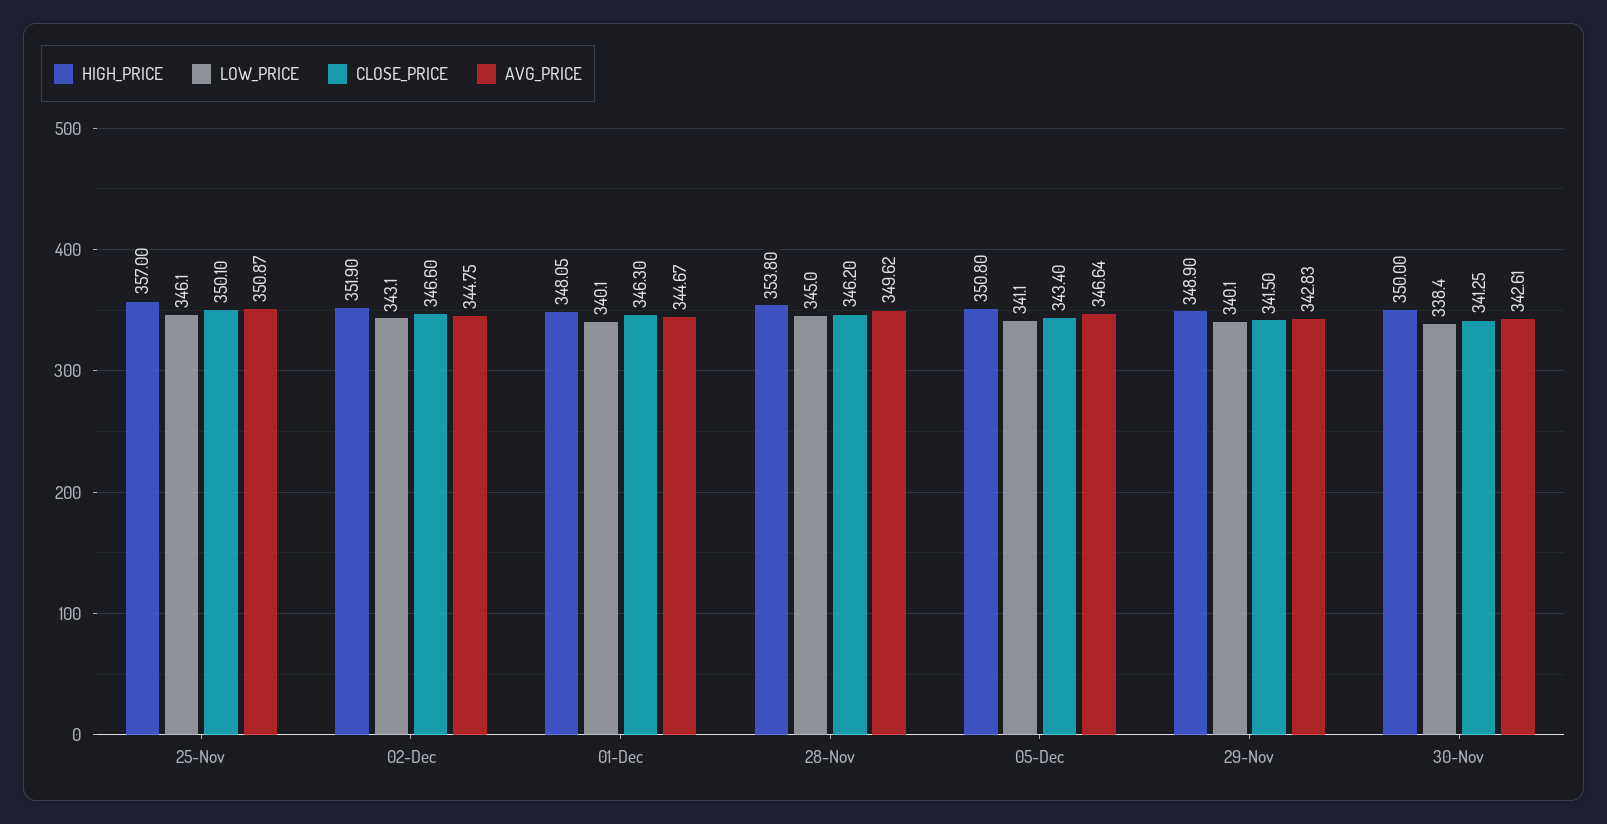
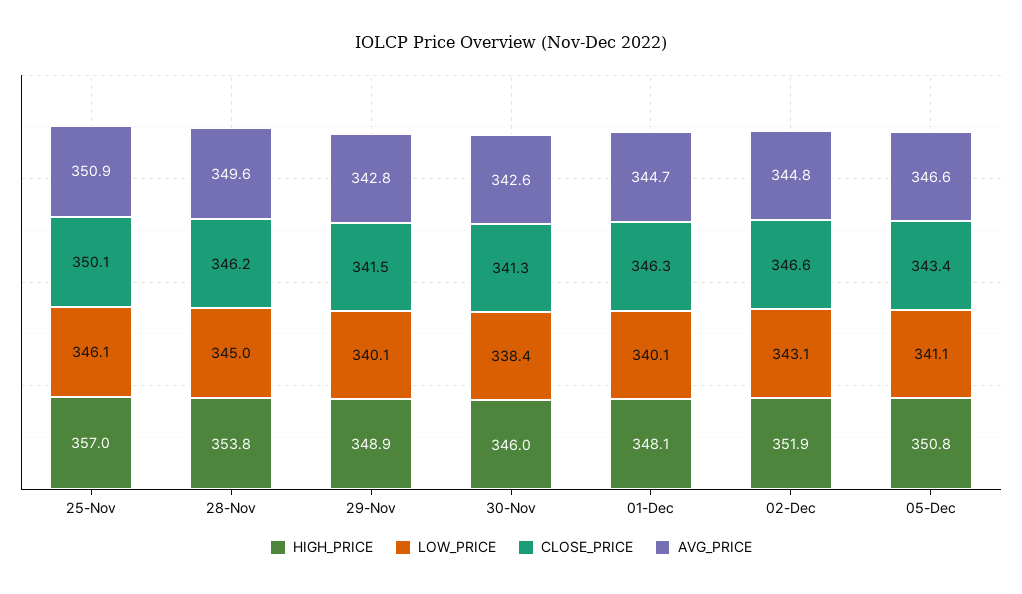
  {
    "HIGH_PRICE": {
      "25-Nov": 357,
      "02-Dec": 351.9,
      "01-Dec": 348.05,
      "28-Nov": 353.8,
      "05-Dec": 350.8,
      "29-Nov": 348.9,
-     "30-Nov": 350
+     "30-Nov": 346
    },
    "LOW_PRICE": {
      "25-Nov": 346.1,
      "02-Dec": 343.1,
      "01-Dec": 340.1,
      "28-Nov": 345,
      "05-Dec": 341.1,
      "29-Nov": 340.1,
      "30-Nov": 338.4
    },
    "CLOSE_PRICE": {
      "25-Nov": 350.1,
      "02-Dec": 346.6,
      "01-Dec": 346.3,
      "28-Nov": 346.2,
      "05-Dec": 343.4,
      "29-Nov": 341.5,
      "30-Nov": 341.25
    },
    "AVG_PRICE": {
      "25-Nov": 350.87,
      "02-Dec": 344.75,
      "01-Dec": 344.67,
      "28-Nov": 349.62,
      "05-Dec": 346.64,
      "29-Nov": 342.83,
      "30-Nov": 342.61
    }
  }

